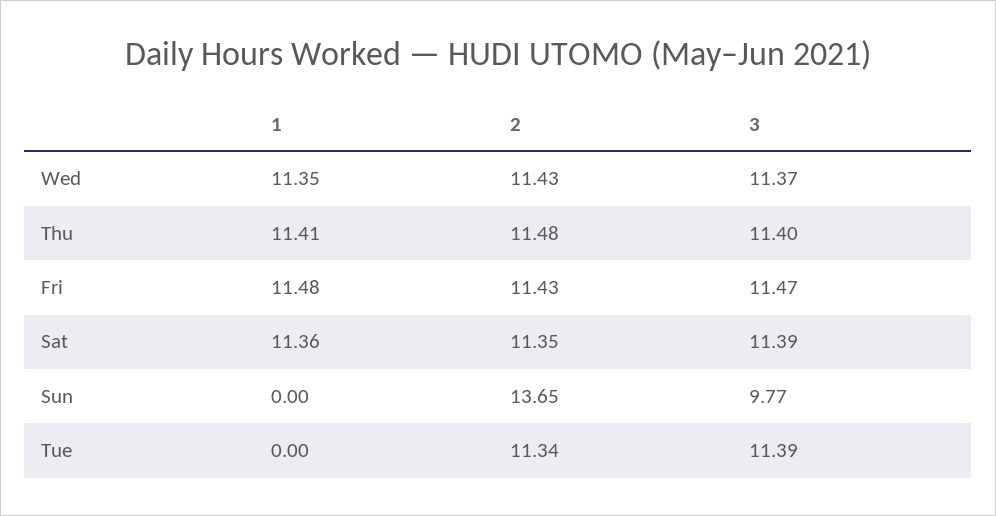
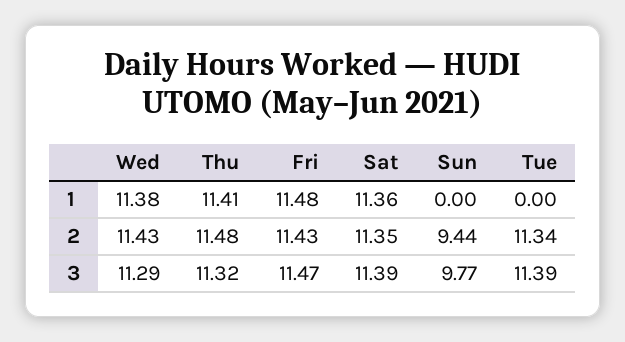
  {
    "1": {
-     "Wed": 11.35,
+     "Wed": 11.38,
      "Thu": 11.41,
      "Fri": 11.48,
      "Sat": 11.36,
      "Sun": 0,
      "Tue": 0
    },
    "2": {
      "Wed": 11.43,
      "Thu": 11.48,
      "Fri": 11.43,
      "Sat": 11.35,
-     "Sun": 13.65,
+     "Sun": 9.44,
      "Tue": 11.34
    },
    "3": {
-     "Wed": 11.37,
+     "Wed": 11.29,
-     "Thu": 11.4,
+     "Thu": 11.32,
      "Fri": 11.47,
      "Sat": 11.39,
      "Sun": 9.77,
      "Tue": 11.39
    }
  }

